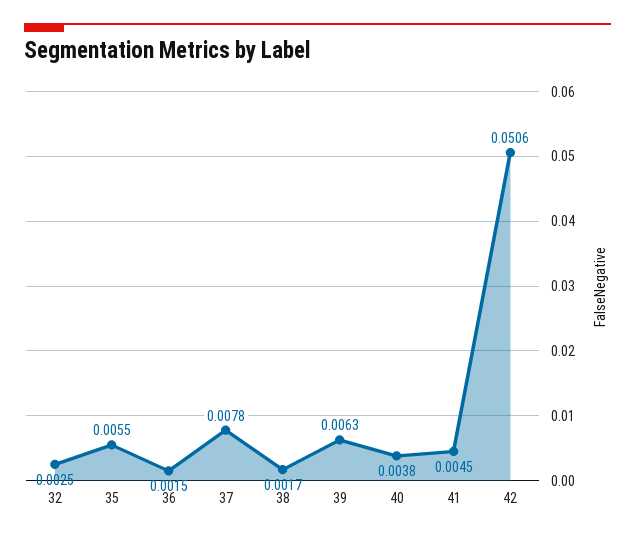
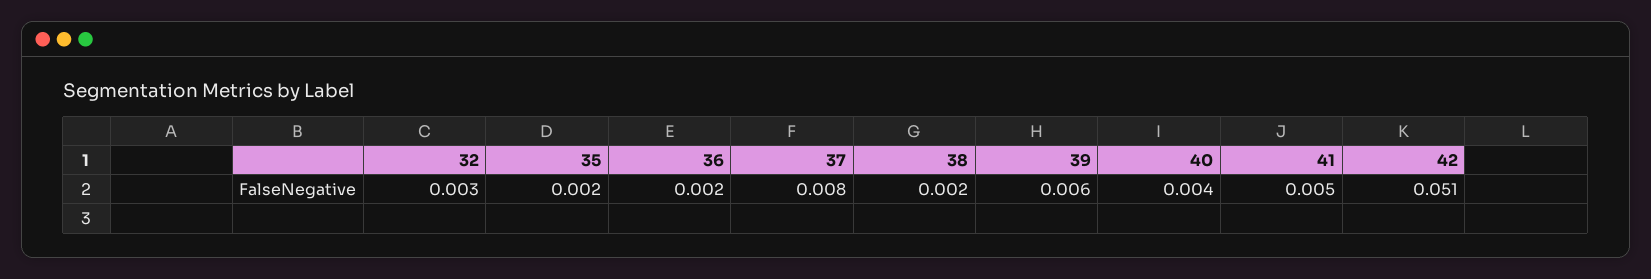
  {
    "32": 0.0025,
-   "35": 0.0055,
+   "35": 0.002,
    "36": 0.0015,
    "37": 0.0078,
    "38": 0.0017,
    "39": 0.0063,
    "40": 0.0038,
    "41": 0.0045,
    "42": 0.0506
  }

